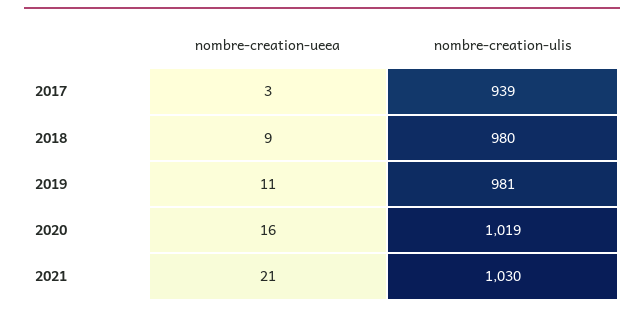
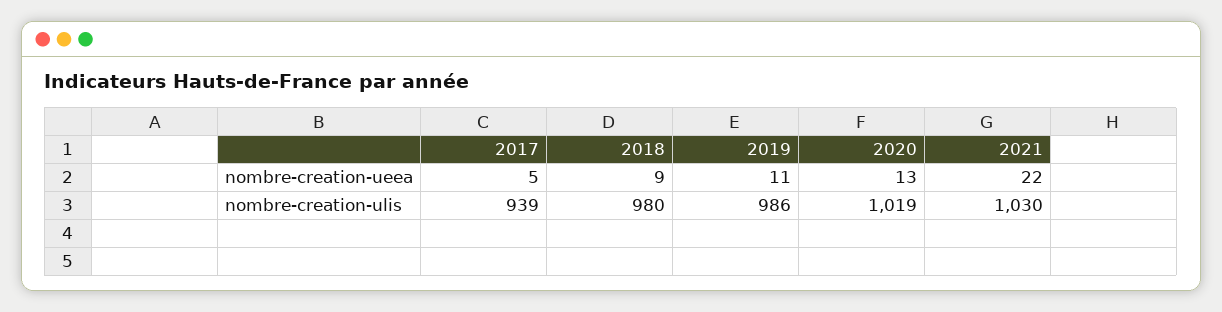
  {
    "nombre-creation-ueea": {
-     "2017": 3,
+     "2017": 5,
      "2018": 9,
      "2019": 11,
-     "2020": 16,
+     "2020": 13,
-     "2021": 21
+     "2021": 22
    },
    "nombre-creation-ulis": {
      "2017": 939,
      "2018": 980,
-     "2019": 981,
+     "2019": 986,
      "2020": 1019,
      "2021": 1030
    }
  }

